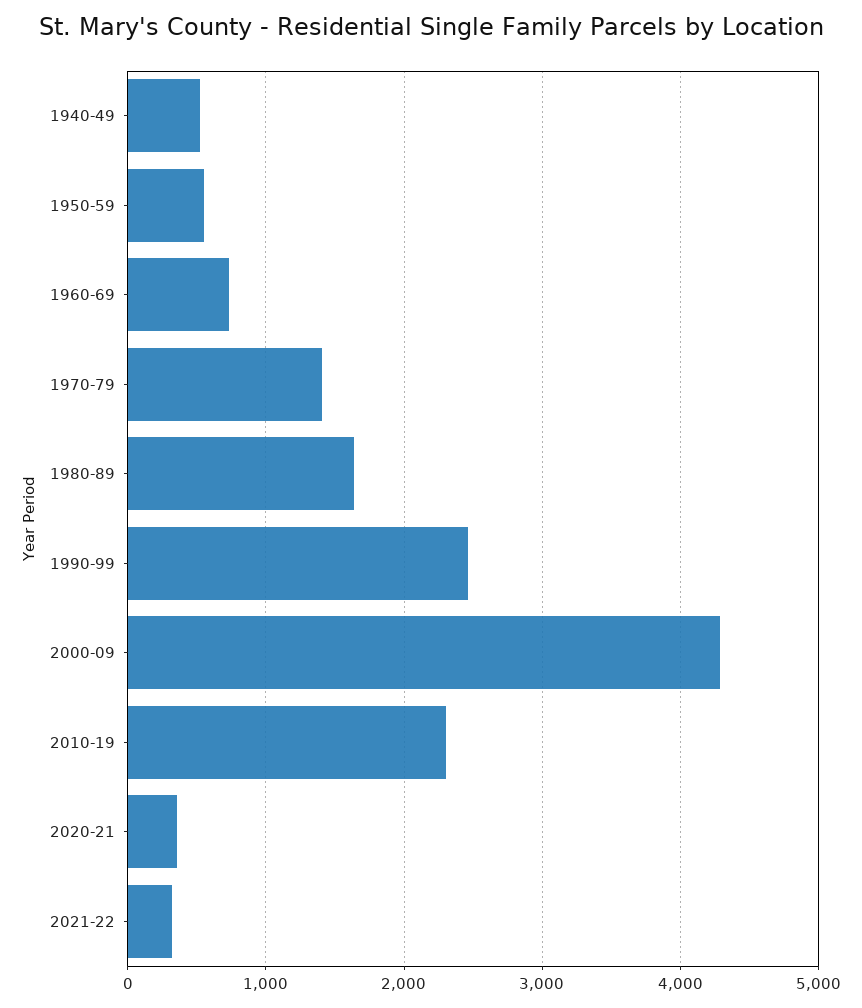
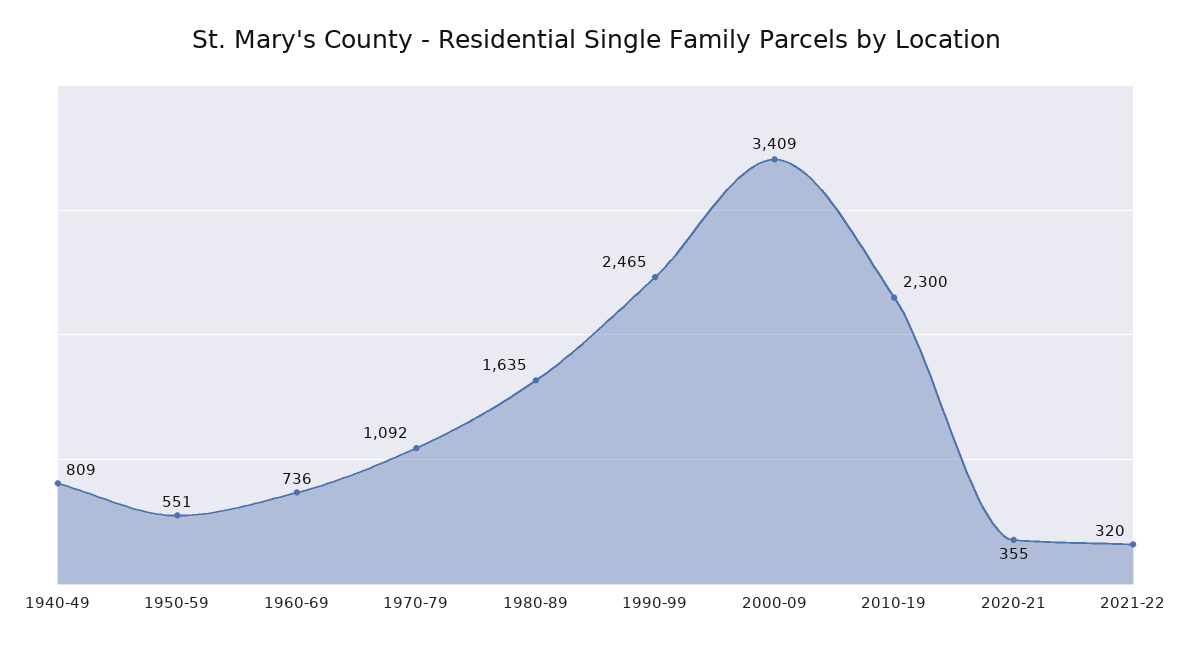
  {
-   "1940-49": 500,
+   "1940-49": 809,
    "1950-59": 551,
    "1960-69": 736,
-   "1970-79": 1400,
+   "1970-79": 1092,
    "1980-89": 1635,
    "1990-99": 2465,
-   "2000-09": 4300,
+   "2000-09": 3409,
    "2010-19": 2300,
    "2020-21": 355,
    "2021-22": 320
  }

